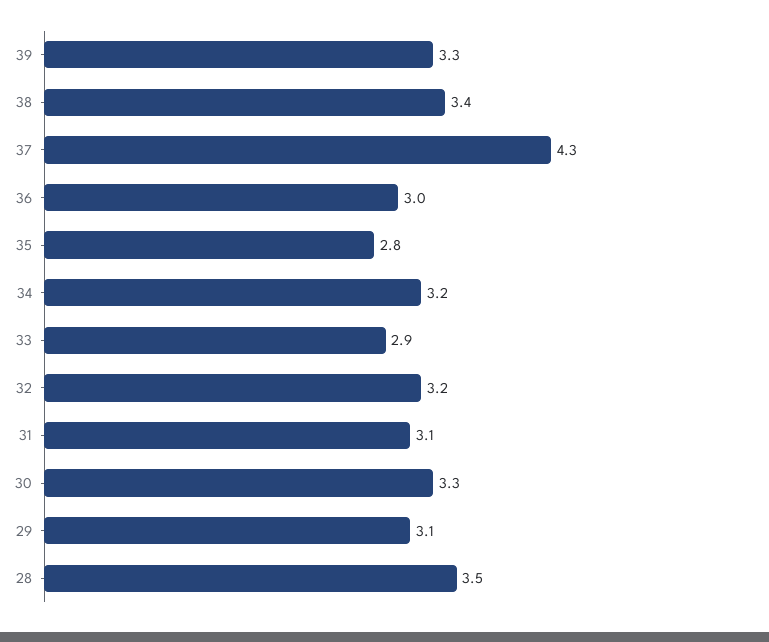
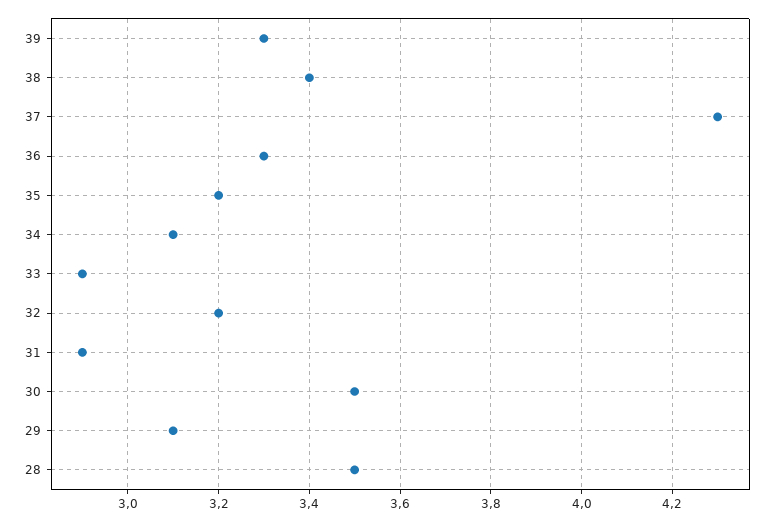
  {
    "39": 3.3,
    "38": 3.4,
    "37": 4.3,
-   "36": 3,
+   "36": 3.3,
-   "35": 2.8,
+   "35": 3.2,
-   "34": 3.2,
+   "34": 3.1,
    "33": 2.9,
    "32": 3.2,
-   "31": 3.1,
+   "31": 2.9,
-   "30": 3.3,
+   "30": 3.5,
    "29": 3.1,
    "28": 3.5
  }

